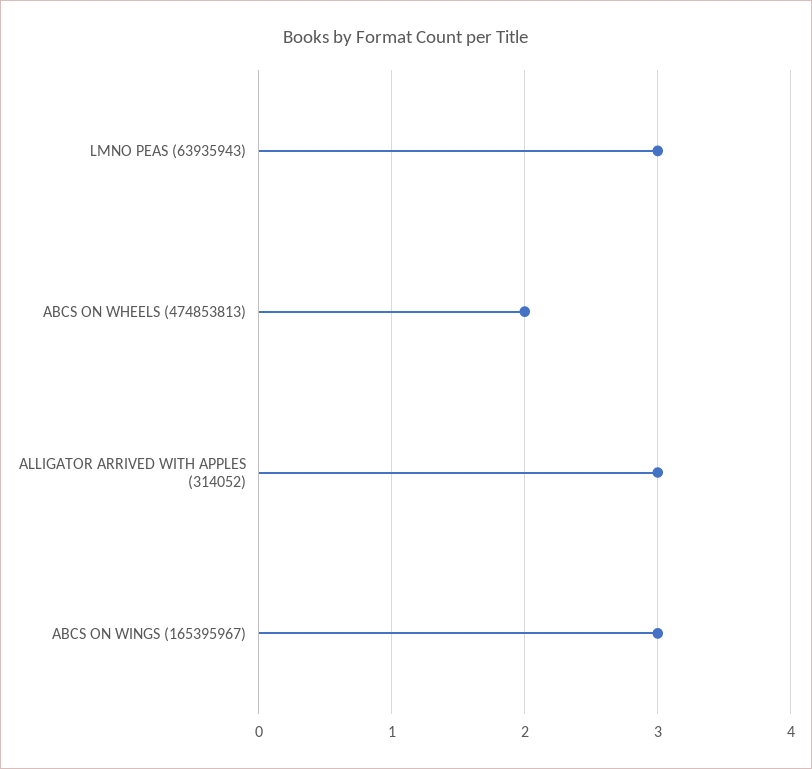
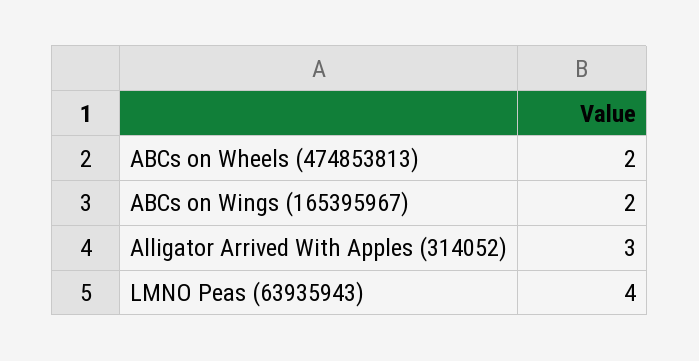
  {
-   "LMNO PEAS (63935943)": 3,
+   "LMNO PEAS (63935943)": 4,
    "ABCS ON WHEELS (474853813)": 2,
    "ALLIGATOR ARRIVED WITH APPLES (314052)": 3,
-   "ABCS ON WINGS (165395967)": 3
+   "ABCS ON WINGS (165395967)": 2
  }

